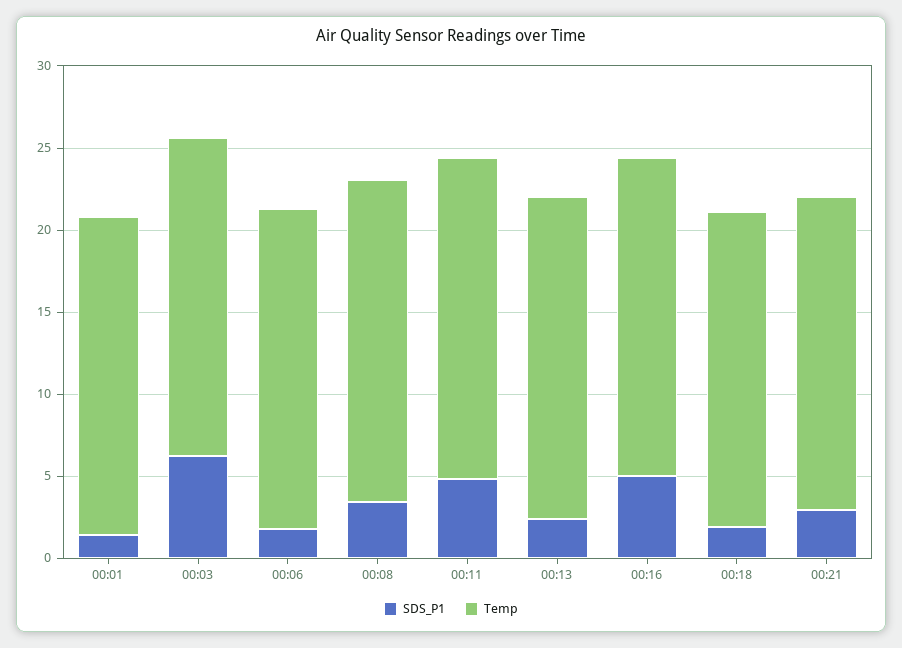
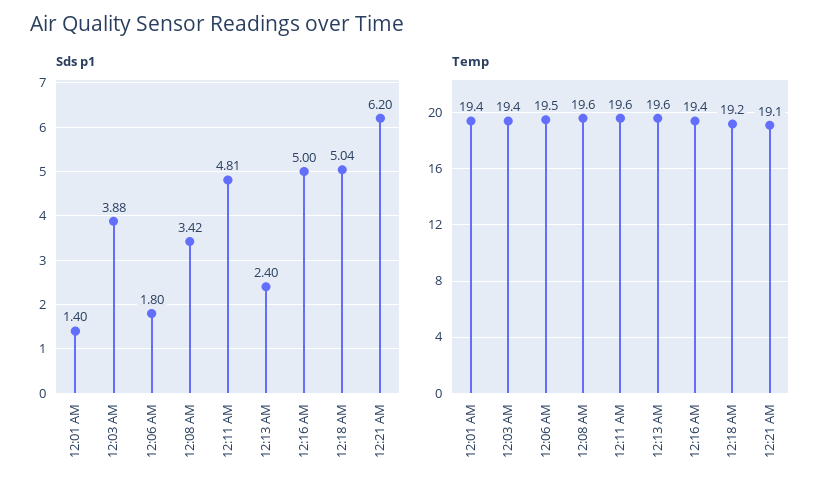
  {
    "SDS_P1": {
      "00:01": 1.4,
-     "00:03": 6,
+     "00:03": 3.88,
      "00:06": 1.8,
      "00:08": 3.42,
      "00:11": 4.81,
      "00:13": 2.4,
      "00:16": 5,
-     "00:18": 2,
+     "00:18": 5.04,
-     "00:21": 3
+     "00:21": 6.2
    },
    "Temp": {
      "00:01": 19.4,
      "00:03": 19.4,
      "00:06": 19.5,
      "00:08": 19.6,
      "00:11": 19.6,
      "00:13": 19.6,
      "00:16": 19.4,
      "00:18": 19.2,
      "00:21": 19.1
    }
  }

